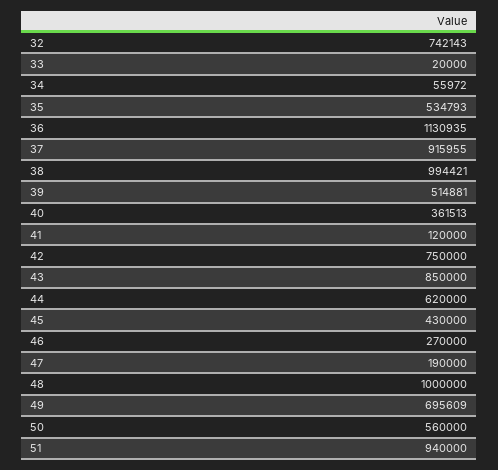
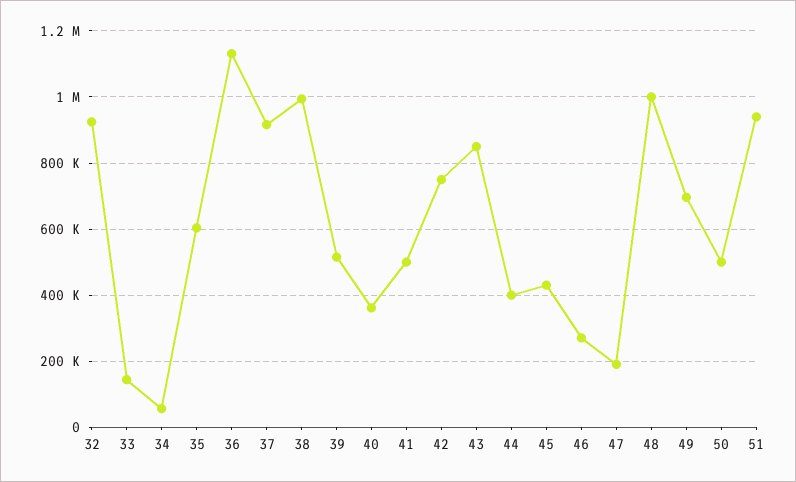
  {
-   "32": 742143,
+   "32": 920000,
-   "33": 20000,
+   "33": 140000,
    "34": 55972,
-   "35": 534793,
+   "35": 600000,
    "36": 1130935,
    "37": 915955,
    "38": 994421,
    "39": 514881,
    "40": 361513,
-   "41": 120000,
+   "41": 500000,
    "42": 750000,
    "43": 850000,
-   "44": 620000,
+   "44": 400000,
    "45": 430000,
    "46": 270000,
    "47": 190000,
    "48": 1000000,
    "49": 695609,
-   "50": 560000,
+   "50": 500000,
    "51": 940000
  }

